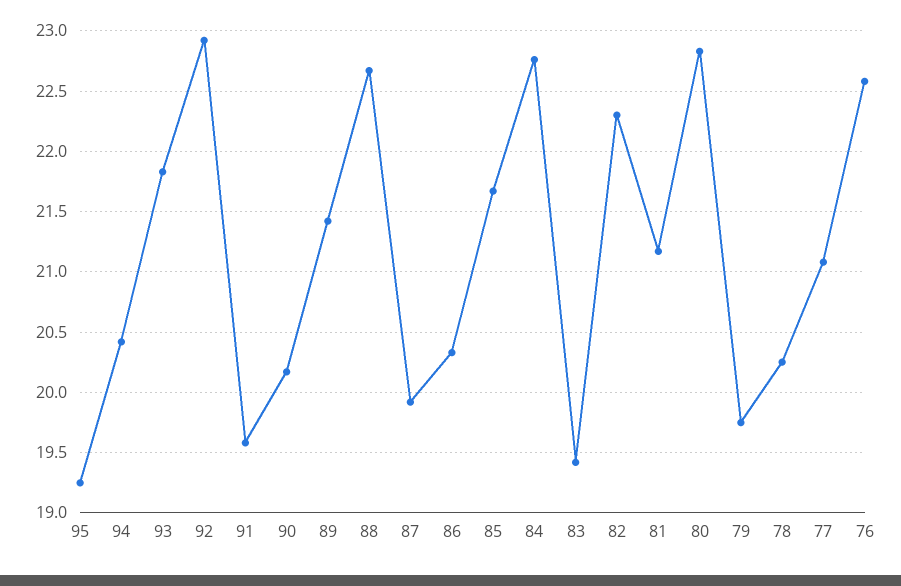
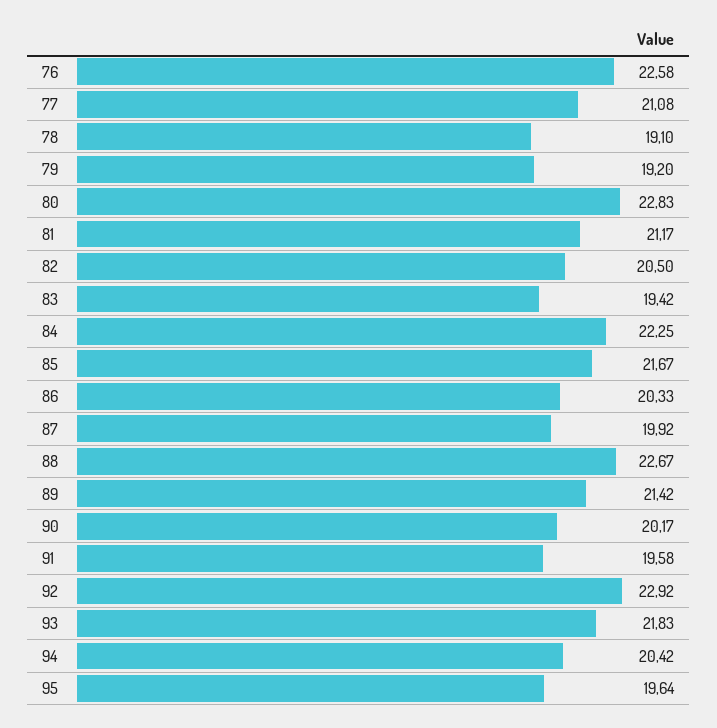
  {
-   "95": 19.25,
+   "95": 19.64,
    "94": 20.42,
    "93": 21.83,
    "92": 22.92,
    "91": 19.58,
    "90": 20.17,
    "89": 21.42,
    "88": 22.67,
    "87": 19.92,
    "86": 20.33,
    "85": 21.67,
-   "84": 22.75,
+   "84": 22.25,
    "83": 19.42,
-   "82": 22.3,
+   "82": 20.5,
    "81": 21.17,
    "80": 22.83,
-   "79": 19.75,
+   "79": 19.2,
-   "78": 20.25,
+   "78": 19.1,
    "77": 21.08,
    "76": 22.58
  }

